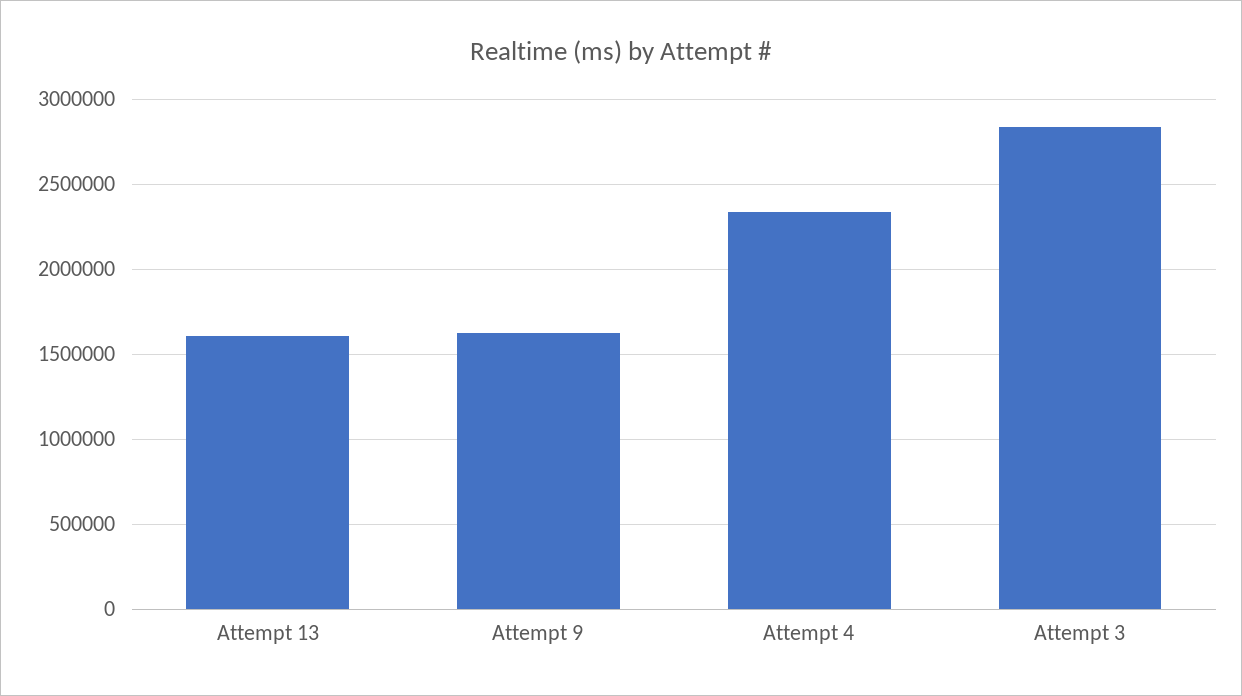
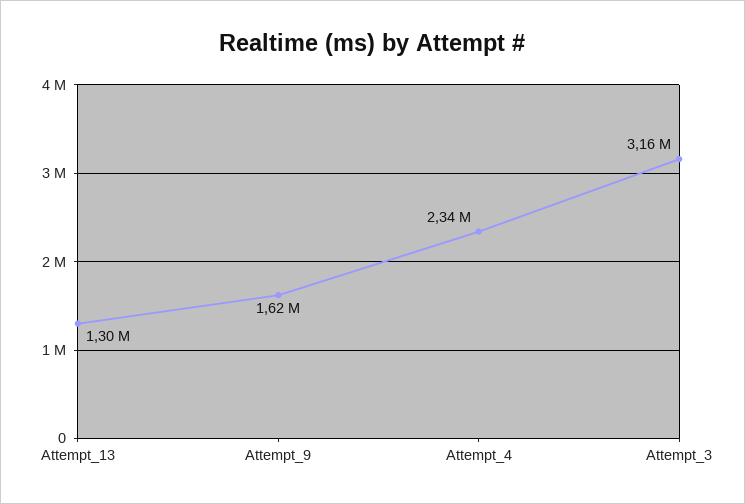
  {
-   "Attempt 13": 1600000,
+   "Attempt 13": 1300000,
    "Attempt 9": 1620000,
    "Attempt 4": 2340000,
-   "Attempt 3": 2850000
+   "Attempt 3": 3160000
  }

